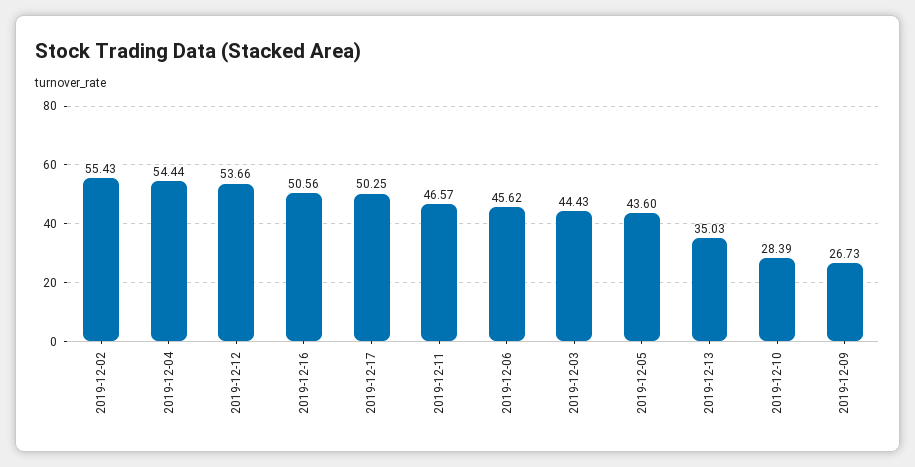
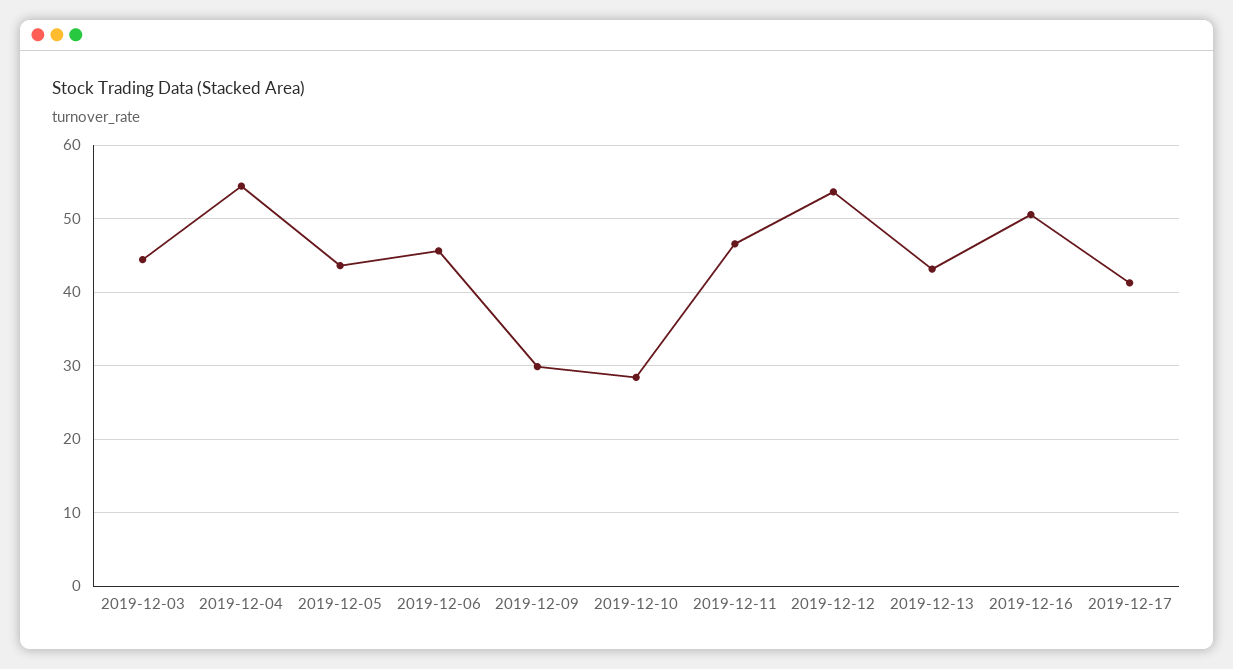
  {
-   "2019-12-02": 55.43,
    "2019-12-04": 54.44,
    "2019-12-12": 53.66,
    "2019-12-16": 50.56,
-   "2019-12-17": 50.25,
+   "2019-12-17": 41,
    "2019-12-11": 46.57,
    "2019-12-06": 45.62,
    "2019-12-03": 44.43,
    "2019-12-05": 43.6,
-   "2019-12-13": 35.03,
+   "2019-12-13": 43,
    "2019-12-10": 28.39,
-   "2019-12-09": 26.73
+   "2019-12-09": 30
  }

